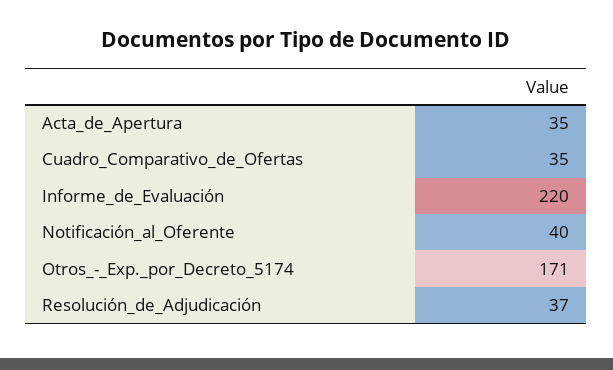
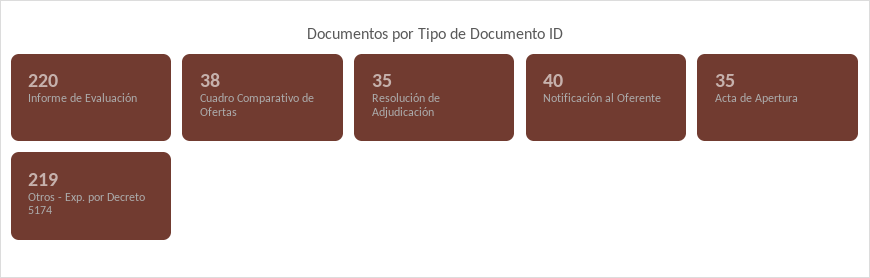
  {
    "Acta_de_Apertura": 35,
-   "Cuadro_Comparativo_de_Ofertas": 35,
+   "Cuadro_Comparativo_de_Ofertas": 38,
    "Informe_de_Evaluación": 220,
    "Notificación_al_Oferente": 40,
-   "Otros_-_Exp._por_Decreto_5174": 171,
+   "Otros_-_Exp._por_Decreto_5174": 219,
-   "Resolución_de_Adjudicación": 37
+   "Resolución_de_Adjudicación": 35
  }

